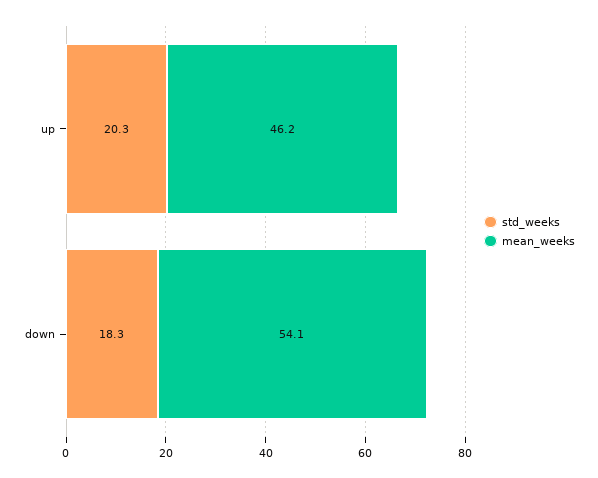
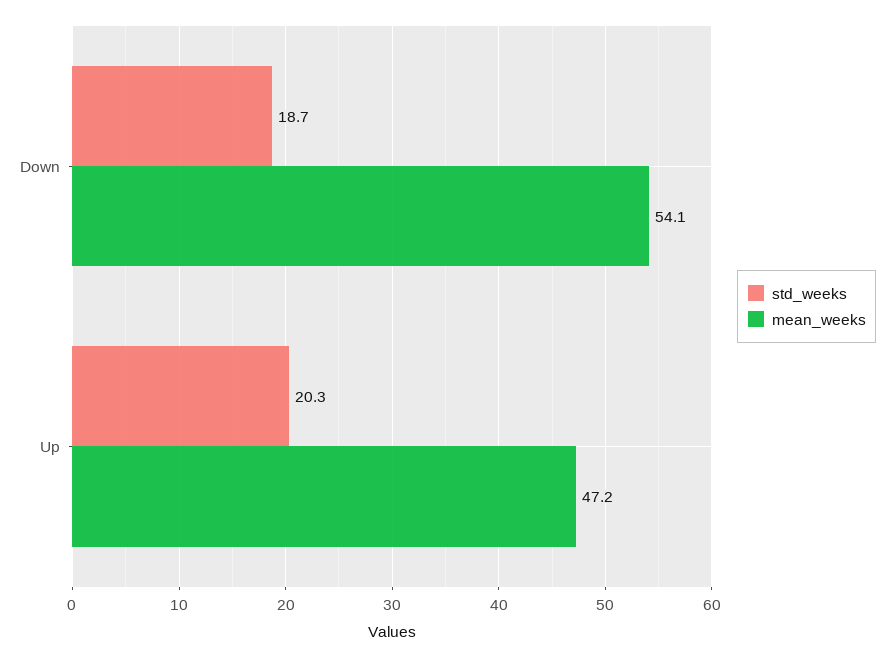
  {
    "std_weeks": {
      "up": 20.3,
-     "down": 18.3
+     "down": 18.7
    },
    "mean_weeks": {
-     "up": 46.2,
+     "up": 47.2,
      "down": 54.1
    }
  }

